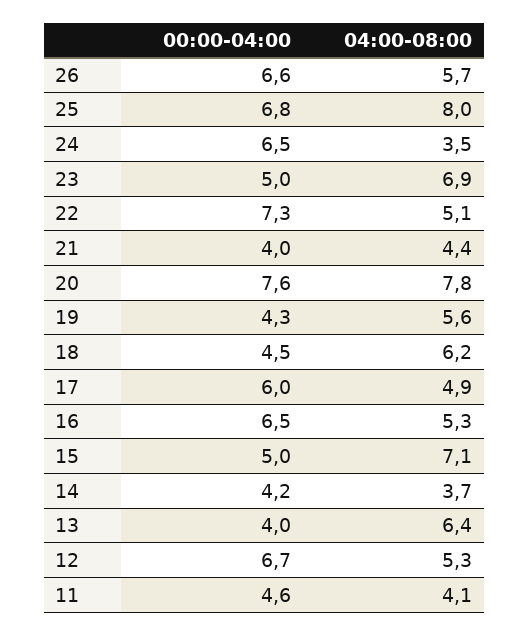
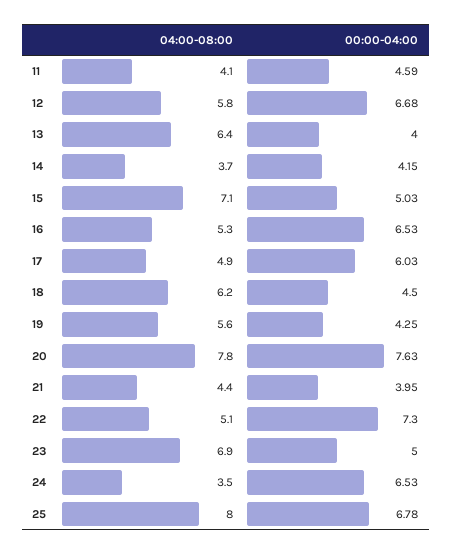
  {
    "00:00-04:00": {
-     "26": 6.6,
      "25": 6.78,
      "24": 6.53,
      "23": 5,
      "22": 7.3,
      "21": 3.95,
      "20": 7.63,
      "19": 4.25,
      "18": 4.5,
      "17": 6.03,
      "16": 6.53,
      "15": 5.03,
      "14": 4.15,
      "13": 4,
      "12": 6.68,
      "11": 4.59
    },
    "04:00-08:00": {
-     "26": 5.7,
      "25": 8,
      "24": 3.5,
      "23": 6.9,
      "22": 5.1,
      "21": 4.4,
      "20": 7.8,
      "19": 5.6,
      "18": 6.2,
      "17": 4.9,
      "16": 5.3,
      "15": 7.1,
      "14": 3.7,
      "13": 6.4,
-     "12": 5.3,
+     "12": 5.8,
      "11": 4.1
    }
  }

